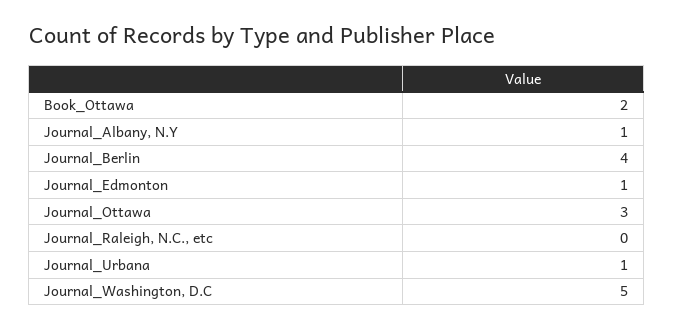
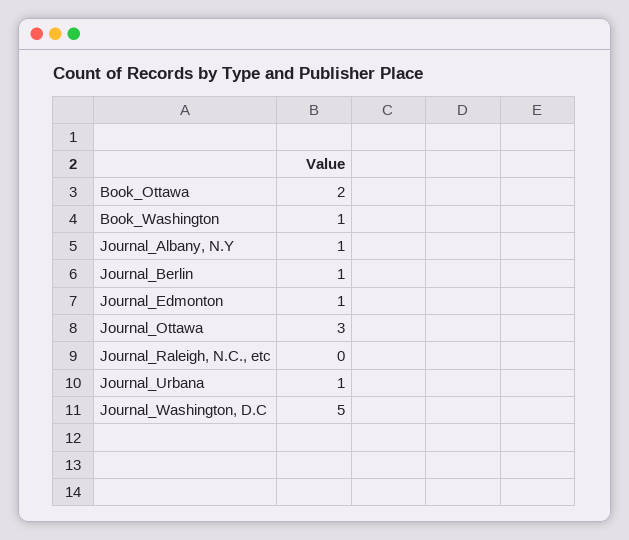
  {
    "Book_Ottawa": 2,
    "Journal_Albany, N.Y": 1,
-   "Journal_Berlin": 4,
+   "Journal_Berlin": 1,
    "Journal_Edmonton": 1,
    "Journal_Ottawa": 3,
    "Journal_Raleigh, N.C., etc": 0,
    "Journal_Urbana": 1,
-   "Journal_Washington, D.C": 5
+   "Journal_Washington, D.C": 5,
+   "Book_Washington": 1
  }

